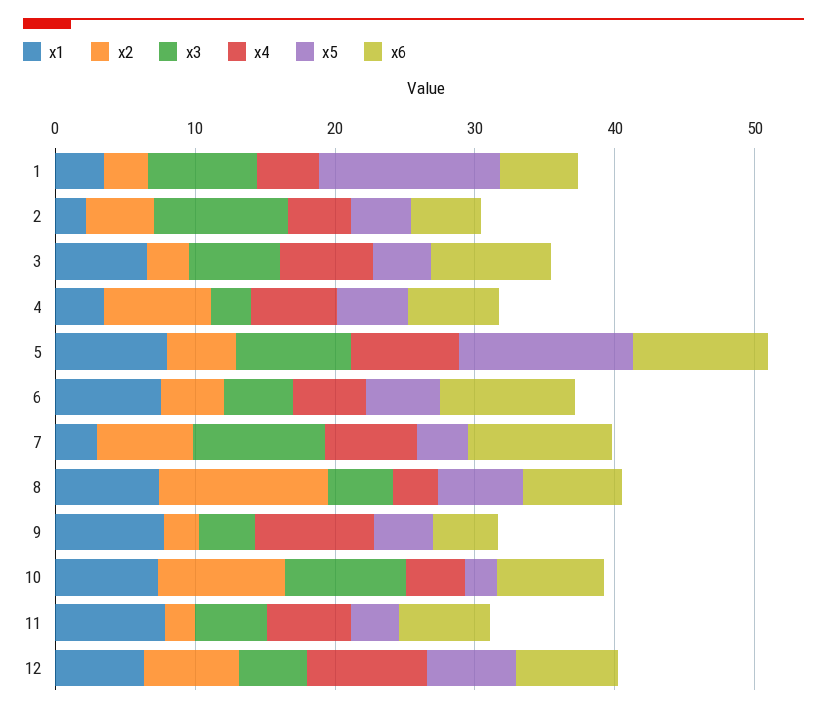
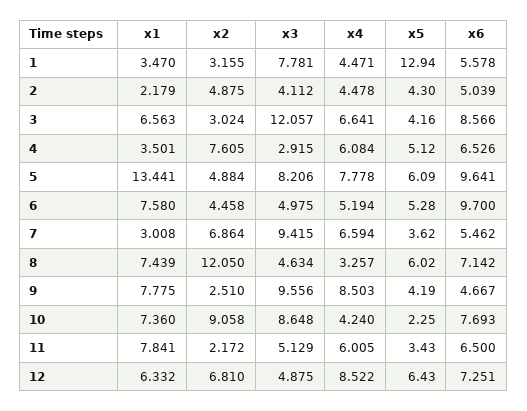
  {
    "x1": {
      "1": 3.47,
      "2": 2.179,
      "3": 6.563,
      "4": 3.501,
-     "5": 8,
+     "5": 13.441,
      "6": 7.58,
      "7": 3.008,
      "8": 7.439,
      "9": 7.775,
      "10": 7.36,
      "11": 7.841,
      "12": 6.332
    },
    "x2": {
      "1": 3.155,
      "2": 4.875,
      "3": 3.024,
      "4": 7.605,
      "5": 4.884,
      "6": 4.458,
      "7": 6.864,
      "8": 12.05,
      "9": 2.51,
      "10": 9.058,
      "11": 2.172,
      "12": 6.81
    },
    "x3": {
      "1": 7.781,
-     "2": 10,
+     "2": 4.112,
-     "3": 6,
+     "3": 12.057,
      "4": 2.915,
      "5": 8.206,
      "6": 4.975,
      "7": 9.415,
      "8": 4.634,
-     "9": 4,
+     "9": 9.556,
      "10": 8.648,
      "11": 5.129,
      "12": 4.875
    },
    "x4": {
      "1": 4.471,
      "2": 4.478,
      "3": 6.641,
      "4": 6.084,
      "5": 7.778,
      "6": 5.194,
      "7": 6.594,
      "8": 3.257,
      "9": 8.503,
      "10": 4.24,
      "11": 6.005,
      "12": 8.522
    },
    "x5": {
      "1": 12.94,
      "2": 4.3,
      "3": 4.16,
      "4": 5.12,
-     "5": 12,
+     "5": 6.09,
      "6": 5.28,
      "7": 3.62,
      "8": 6.02,
      "9": 4.19,
      "10": 2.25,
      "11": 3.43,
      "12": 6.43
    },
    "x6": {
      "1": 5.578,
      "2": 5.039,
      "3": 8.566,
      "4": 6.526,
      "5": 9.641,
      "6": 9.7,
-     "7": 10,
+     "7": 5.462,
      "8": 7.142,
      "9": 4.667,
      "10": 7.693,
      "11": 6.5,
      "12": 7.251
    }
  }

